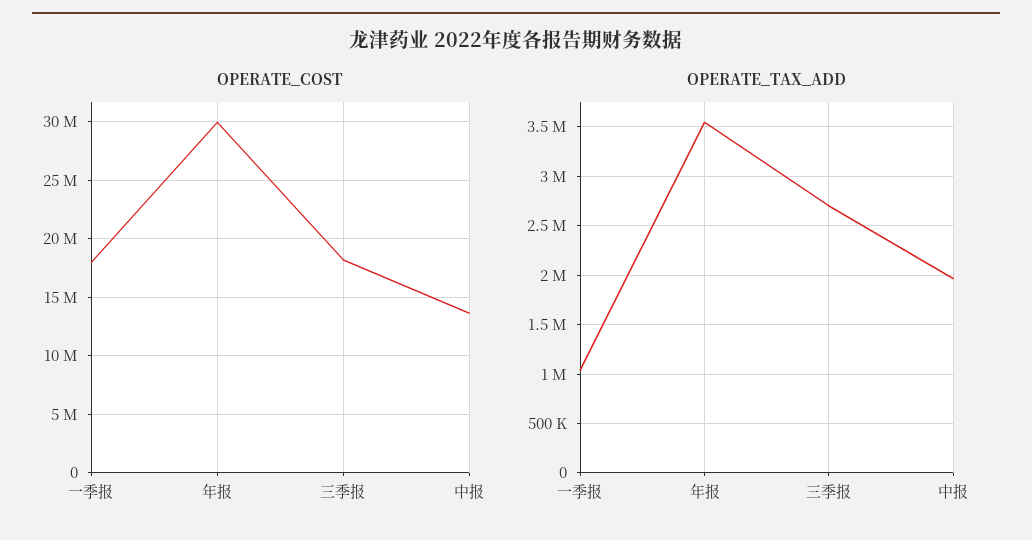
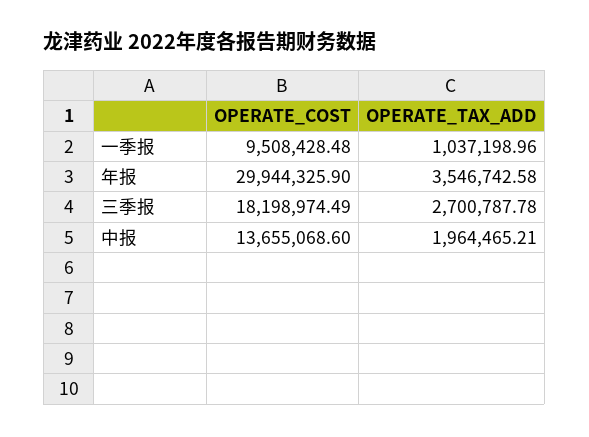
  {
    "OPERATE_COST": {
-     "一季报": 18000000,
+     "一季报": 9508428.48,
      "年报": 29944325.9,
      "三季报": 18198974.49,
      "中报": 13655068.6
    },
    "OPERATE_TAX_ADD": {
      "一季报": 1037198.96,
      "年报": 3546742.58,
      "三季报": 2700787.78,
      "中报": 1964465.21
    }
  }

